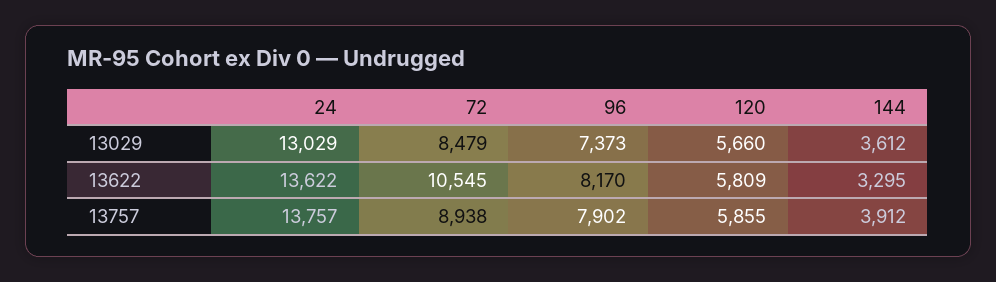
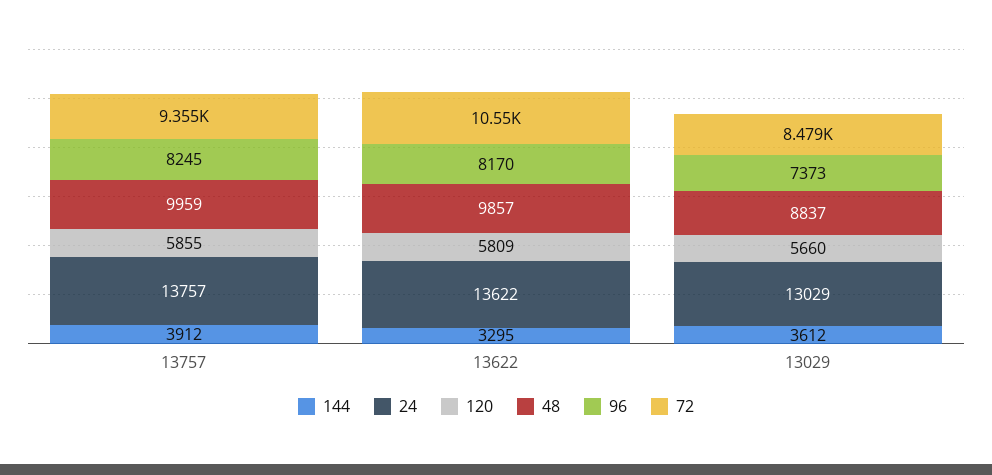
  {
    "24": {
      "13029": 13029,
      "13622": 13622,
      "13757": 13757
    },
    "72": {
      "13029": 8479,
      "13622": 10545,
-     "13757": 8938
+     "13757": 9355
    },
    "96": {
      "13029": 7373,
      "13622": 8170,
-     "13757": 7902
+     "13757": 8245
    },
    "120": {
      "13029": 5660,
      "13622": 5809,
      "13757": 5855
    },
    "144": {
      "13029": 3612,
      "13622": 3295,
      "13757": 3912
-   }
+   },
+   "48": {
+     "13757": 9959,
+     "13622": 9857,
+     "13029": 8837
+   }
  }

